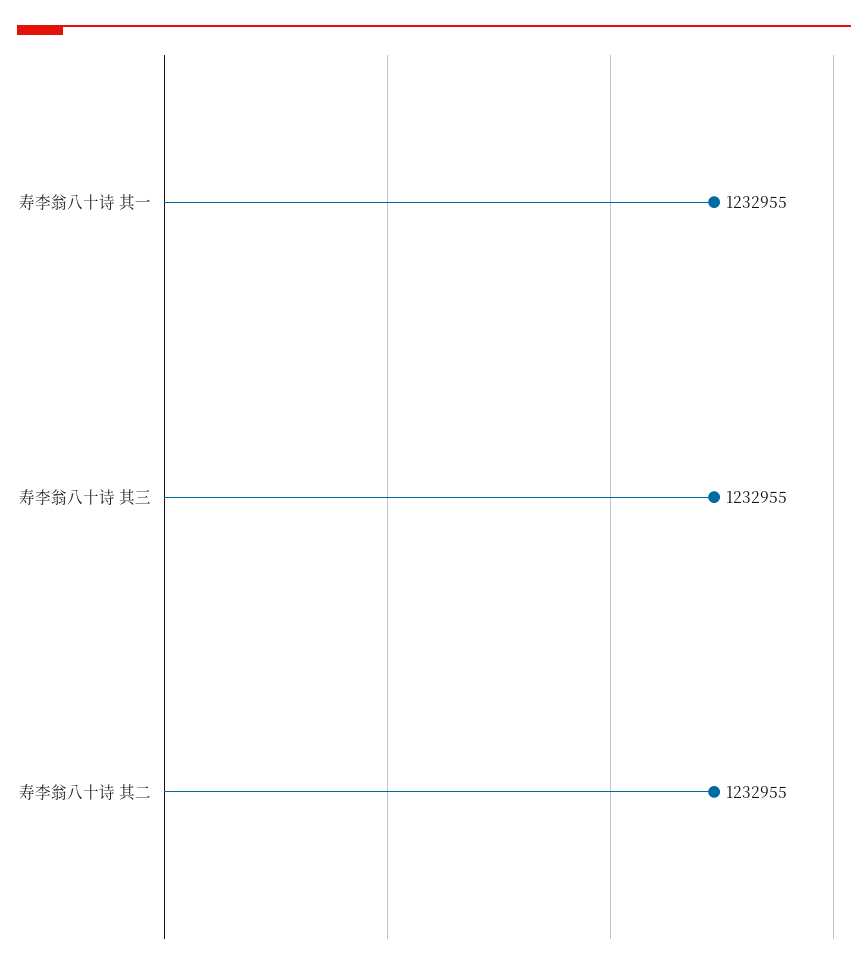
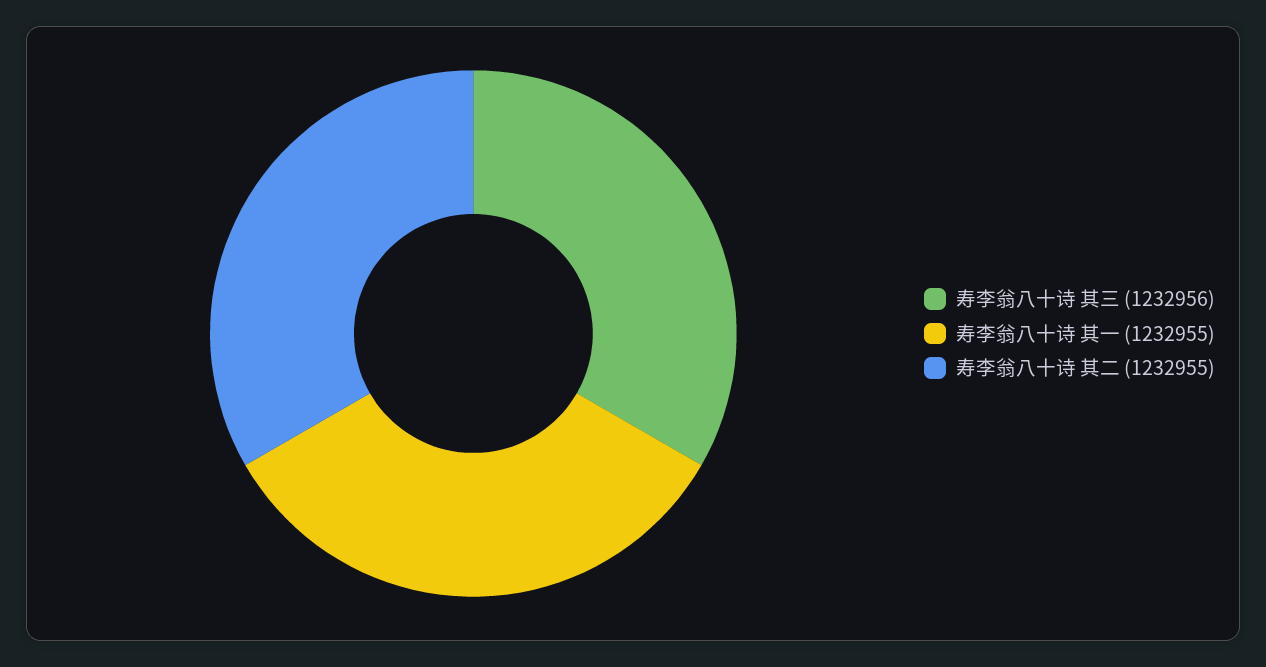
  {
    "寿李翁八十诗 其一": 1232955,
-   "寿李翁八十诗 其三": 1232955,
+   "寿李翁八十诗 其三": 1232956,
    "寿李翁八十诗 其二": 1232955
  }

